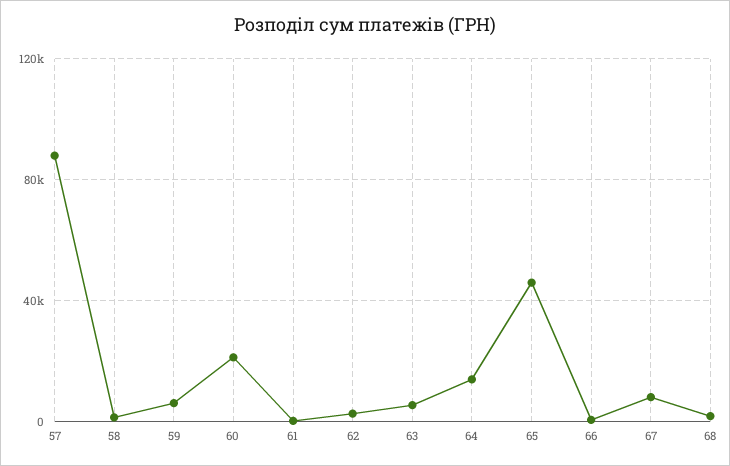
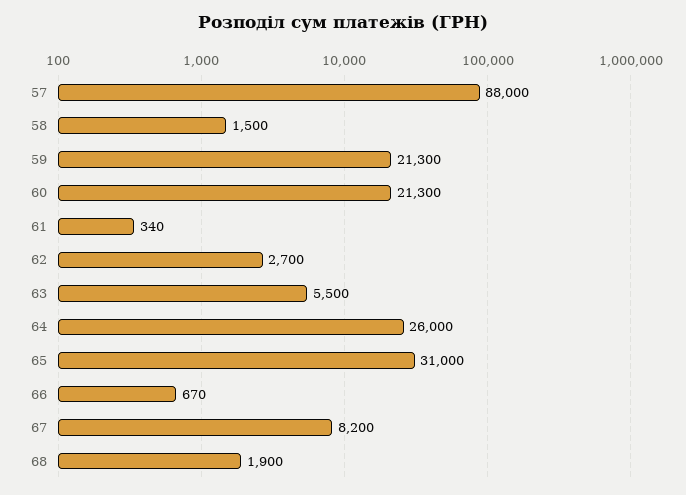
  {
    "57": 88000,
    "58": 1500,
-   "59": 5000,
+   "59": 21300,
    "60": 21300,
    "61": 340,
    "62": 2700,
    "63": 5500,
-   "64": 15000,
+   "64": 26000,
-   "65": 45000,
+   "65": 31000,
    "66": 670,
    "67": 8200,
    "68": 1900
  }

